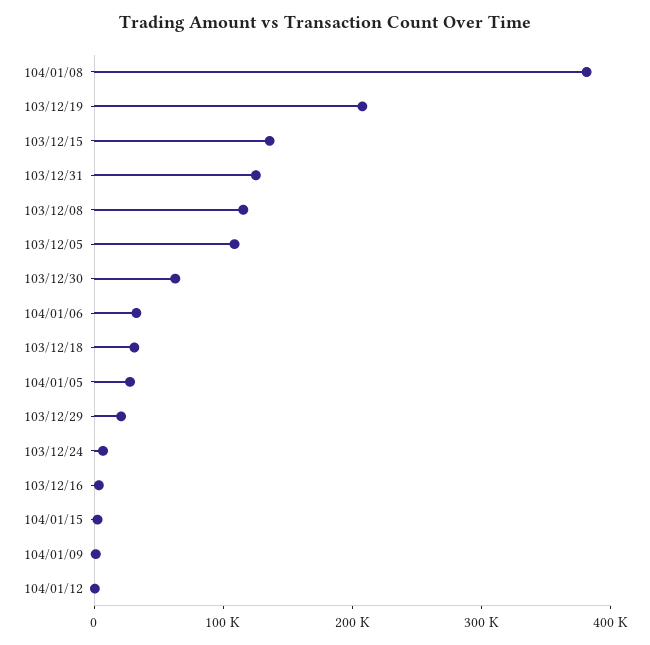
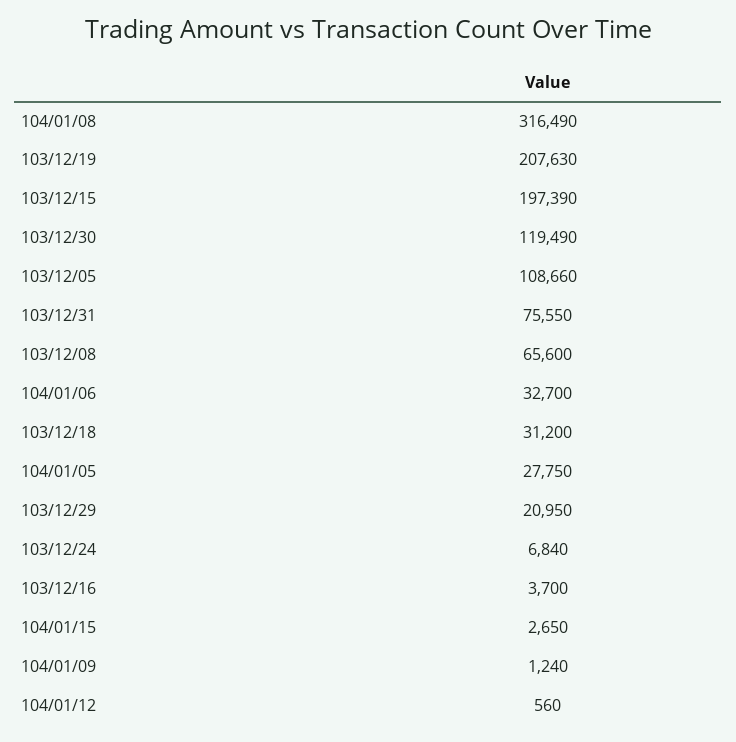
  {
-   "104/01/08": 380000,
+   "104/01/08": 316490,
    "103/12/19": 207630,
-   "103/12/15": 140000,
+   "103/12/15": 197390,
-   "103/12/31": 120000,
+   "103/12/31": 75550,
-   "103/12/08": 120000,
+   "103/12/08": 65600,
    "103/12/05": 108660,
-   "103/12/30": 60000,
+   "103/12/30": 119490,
    "104/01/06": 32700,
    "103/12/18": 31200,
    "104/01/05": 27750,
    "103/12/29": 20950,
    "103/12/24": 6840,
    "103/12/16": 3700,
    "104/01/15": 2650,
    "104/01/09": 1240,
    "104/01/12": 560
  }

